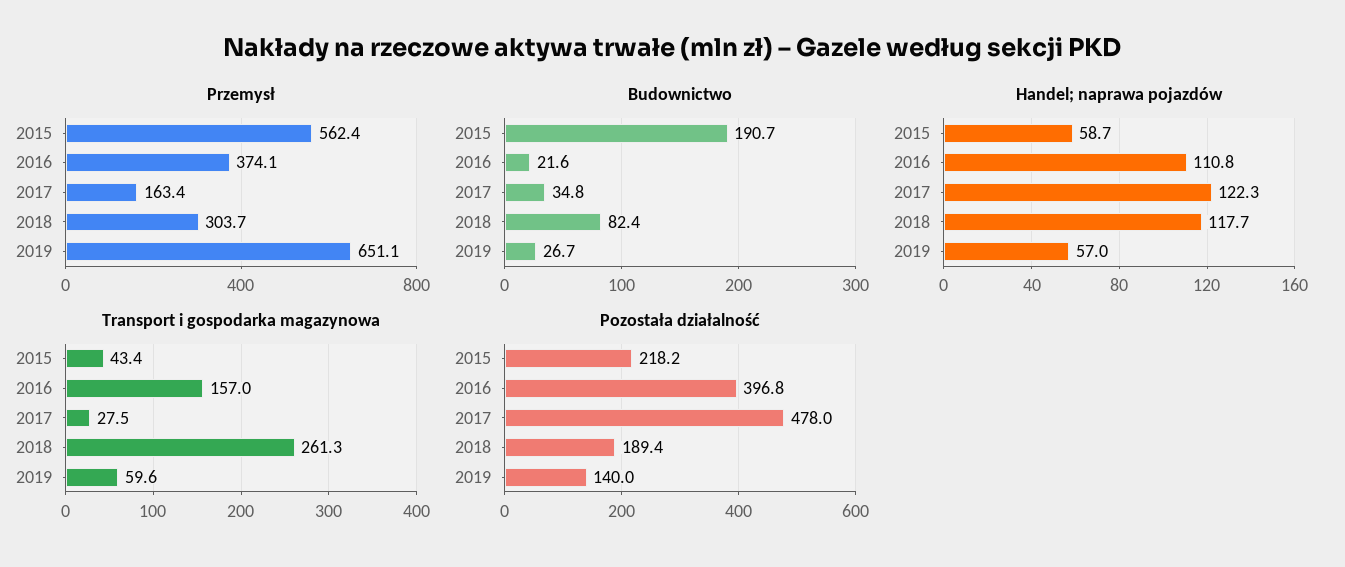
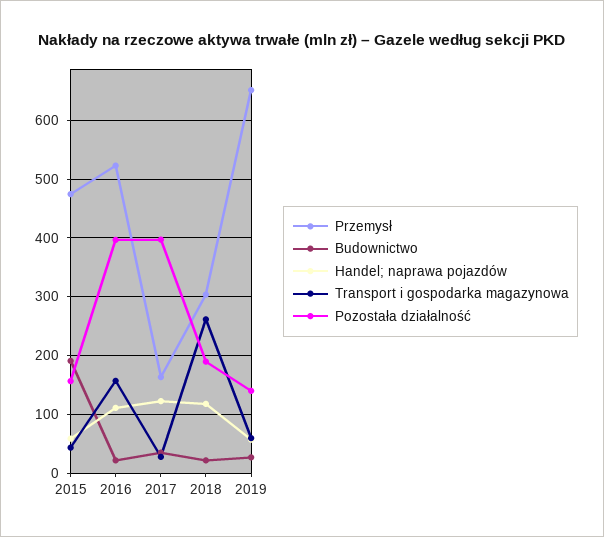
  {
    "Przemysł": {
-     "2015": 562.4,
+     "2015": 480,
-     "2016": 374.1,
+     "2016": 520,
      "2017": 163.4,
      "2018": 303.7,
      "2019": 651.1
    },
    "Budownictwo": {
      "2015": 190.7,
      "2016": 21.6,
      "2017": 34.8,
-     "2018": 82.4,
+     "2018": 20,
      "2019": 26.7
    },
    "Handel; naprawa pojazdów": {
      "2015": 58.7,
      "2016": 110.8,
      "2017": 122.3,
      "2018": 117.7,
      "2019": 57
    },
    "Transport i gospodarka magazynowa": {
      "2015": 43.4,
      "2016": 157,
      "2017": 27.5,
      "2018": 261.3,
      "2019": 59.6
    },
    "Pozostała działalność": {
-     "2015": 218.2,
+     "2015": 160,
      "2016": 396.8,
-     "2017": 478,
+     "2017": 400,
      "2018": 189.4,
      "2019": 140
    }
  }

